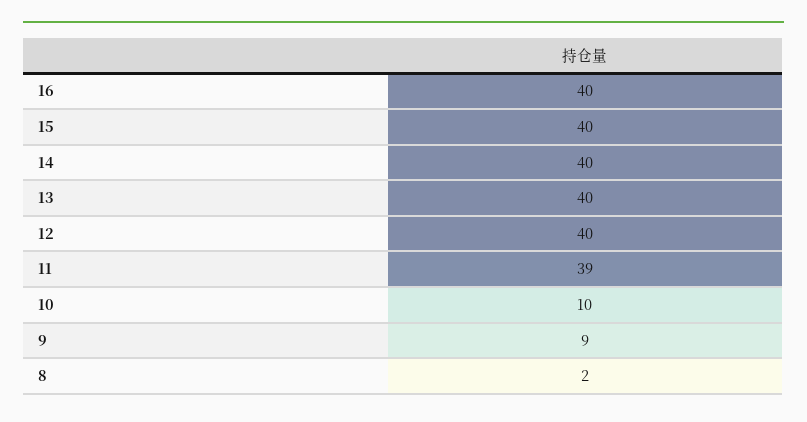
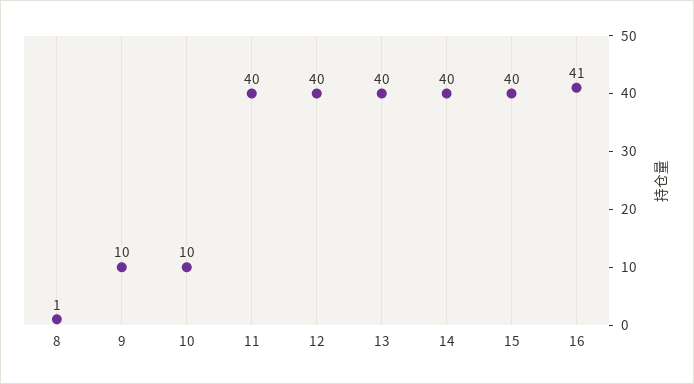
  {
-   "16": 40,
+   "16": 41,
    "15": 40,
    "14": 40,
    "13": 40,
    "12": 40,
-   "11": 39,
+   "11": 40,
    "10": 10,
-   "9": 9,
+   "9": 10,
-   "8": 2
+   "8": 1
  }

